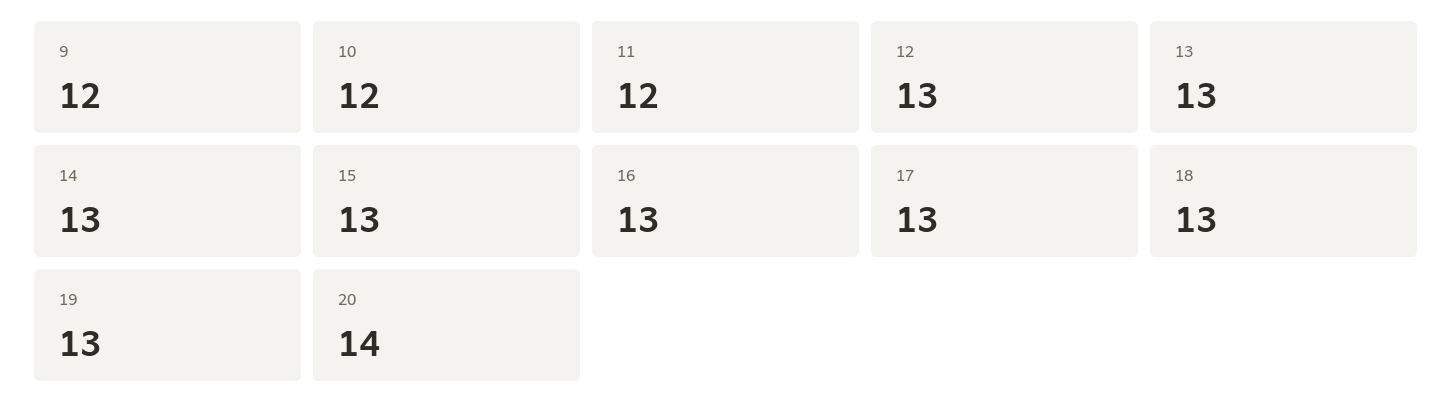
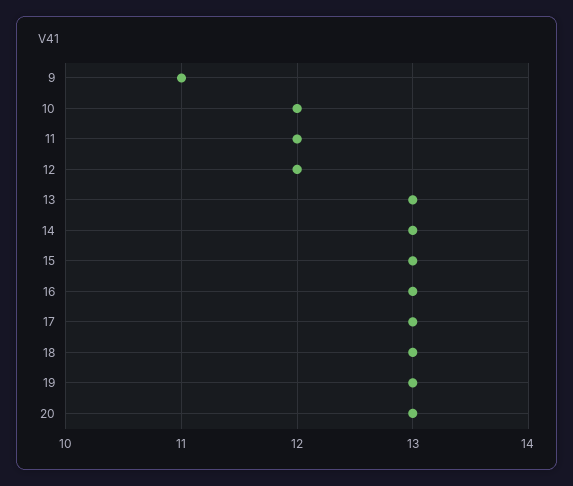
  {
-   "9": 12,
+   "9": 11,
    "10": 12,
    "11": 12,
-   "12": 13,
+   "12": 12,
    "13": 13,
    "14": 13,
    "15": 13,
    "16": 13,
    "17": 13,
    "18": 13,
    "19": 13,
-   "20": 14
+   "20": 13
  }

